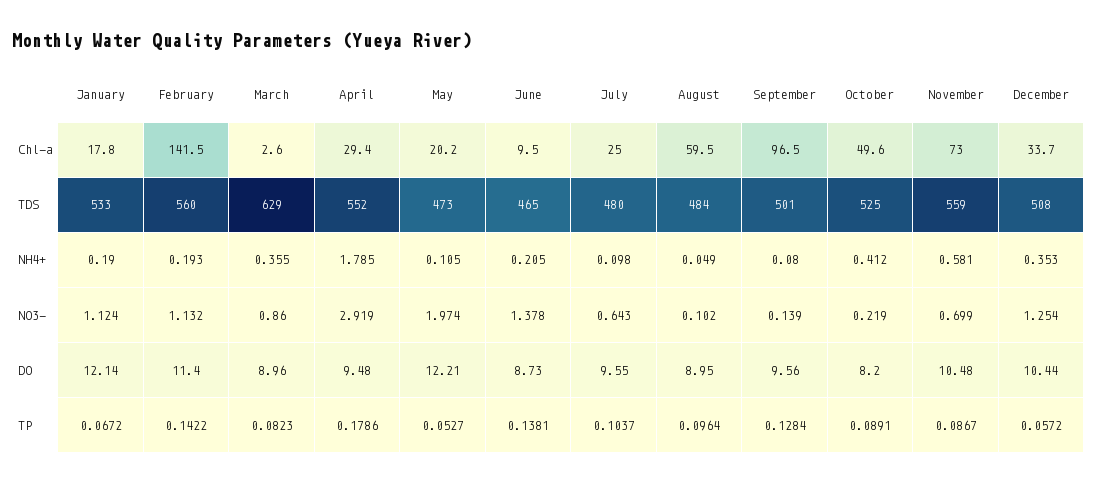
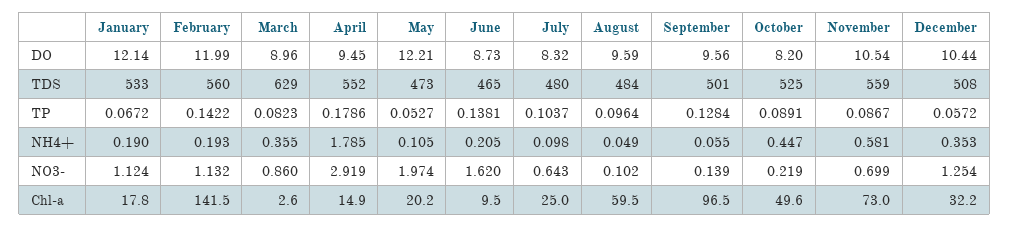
  {
    "January": {
      "Chl-a": 17.8,
      "TDS": 533,
      "NH4+": 0.19,
      "NO3-": 1.124,
      "DO": 12.14,
      "TP": 0.0672
    },
    "February": {
      "Chl-a": 141.5,
      "TDS": 560,
      "NH4+": 0.193,
      "NO3-": 1.132,
-     "DO": 11.4,
+     "DO": 11.99,
      "TP": 0.1422
    },
    "March": {
      "Chl-a": 2.6,
      "TDS": 629,
      "NH4+": 0.355,
      "NO3-": 0.86,
      "DO": 8.96,
      "TP": 0.0823
    },
    "April": {
-     "Chl-a": 29.4,
+     "Chl-a": 14.9,
      "TDS": 552,
      "NH4+": 1.785,
      "NO3-": 2.919,
-     "DO": 9.48,
+     "DO": 9.45,
      "TP": 0.1786
    },
    "May": {
      "Chl-a": 20.2,
      "TDS": 473,
      "NH4+": 0.105,
      "NO3-": 1.974,
      "DO": 12.21,
      "TP": 0.0527
    },
    "June": {
      "Chl-a": 9.5,
      "TDS": 465,
      "NH4+": 0.205,
-     "NO3-": 1.378,
+     "NO3-": 1.62,
      "DO": 8.73,
      "TP": 0.1381
    },
    "July": {
      "Chl-a": 25,
      "TDS": 480,
      "NH4+": 0.098,
      "NO3-": 0.643,
-     "DO": 9.55,
+     "DO": 8.32,
      "TP": 0.1037
    },
    "August": {
      "Chl-a": 59.5,
      "TDS": 484,
      "NH4+": 0.049,
      "NO3-": 0.102,
-     "DO": 8.95,
+     "DO": 9.59,
      "TP": 0.0964
    },
    "September": {
      "Chl-a": 96.5,
      "TDS": 501,
-     "NH4+": 0.08,
+     "NH4+": 0.055,
      "NO3-": 0.139,
      "DO": 9.56,
      "TP": 0.1284
    },
    "October": {
      "Chl-a": 49.6,
      "TDS": 525,
-     "NH4+": 0.412,
+     "NH4+": 0.447,
      "NO3-": 0.219,
      "DO": 8.2,
      "TP": 0.0891
    },
    "November": {
      "Chl-a": 73,
      "TDS": 559,
      "NH4+": 0.581,
      "NO3-": 0.699,
-     "DO": 10.48,
+     "DO": 10.54,
      "TP": 0.0867
    },
    "December": {
-     "Chl-a": 33.7,
+     "Chl-a": 32.2,
      "TDS": 508,
      "NH4+": 0.353,
      "NO3-": 1.254,
      "DO": 10.44,
      "TP": 0.0572
    }
  }

